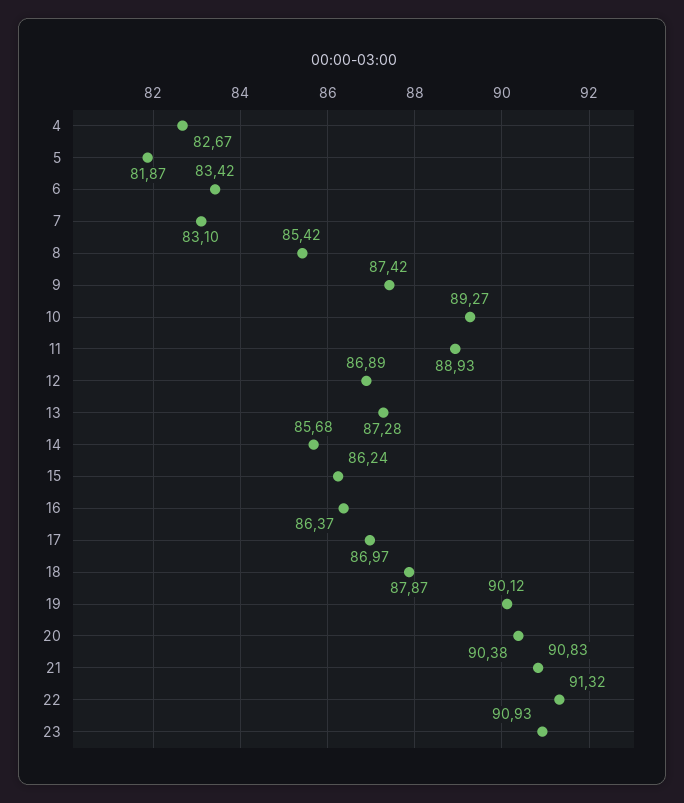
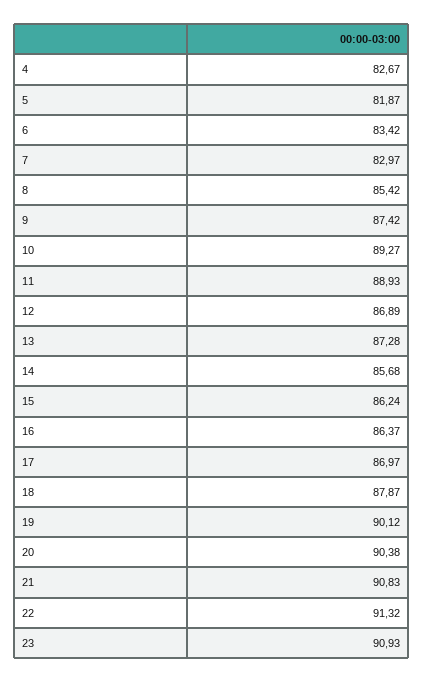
  {
    "4": 82.67,
    "5": 81.87,
    "6": 83.42,
-   "7": 83.1,
+   "7": 82.97,
    "8": 85.42,
    "9": 87.42,
    "10": 89.27,
    "11": 88.93,
    "12": 86.89,
    "13": 87.28,
    "14": 85.68,
    "15": 86.24,
    "16": 86.37,
    "17": 86.97,
    "18": 87.87,
    "19": 90.12,
    "20": 90.38,
    "21": 90.83,
    "22": 91.32,
    "23": 90.93
  }

